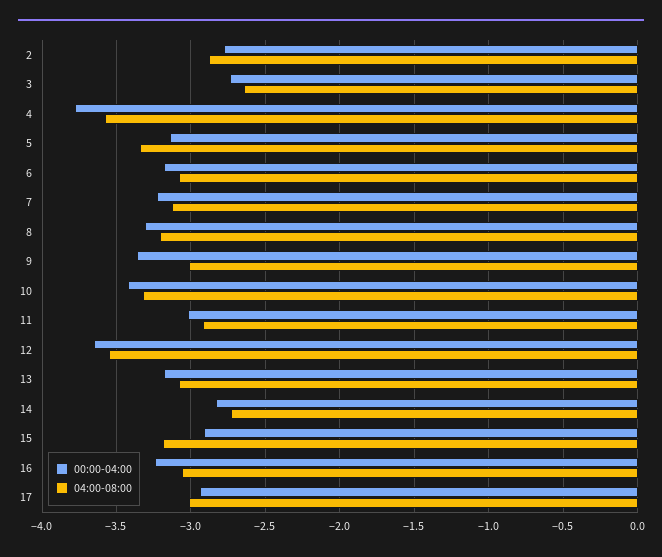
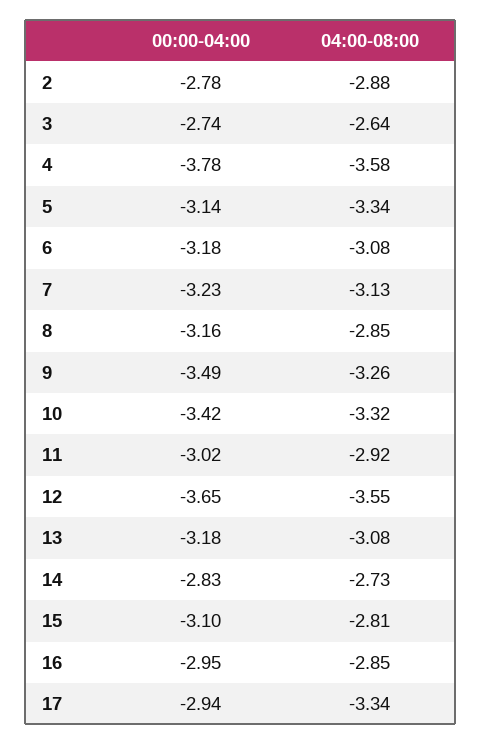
  {
    "00:00-04:00": {
      "2": -2.78,
      "3": -2.74,
      "4": -3.78,
      "5": -3.14,
      "6": -3.18,
      "7": -3.23,
-     "8": -3.3,
+     "8": -3.16,
-     "9": -3.35,
+     "9": -3.49,
      "10": -3.42,
      "11": -3.02,
      "12": -3.65,
      "13": -3.18,
      "14": -2.83,
-     "15": -2.9,
+     "15": -3.1,
-     "16": -3.25,
+     "16": -2.95,
      "17": -2.94
    },
    "04:00-08:00": {
      "2": -2.88,
      "3": -2.64,
      "4": -3.58,
      "5": -3.34,
      "6": -3.08,
      "7": -3.13,
-     "8": -3.2,
+     "8": -2.85,
-     "9": -3,
+     "9": -3.26,
      "10": -3.32,
      "11": -2.92,
      "12": -3.55,
      "13": -3.08,
      "14": -2.73,
-     "15": -3.2,
+     "15": -2.81,
-     "16": -3.05,
+     "16": -2.85,
-     "17": -3
+     "17": -3.34
    }
  }

